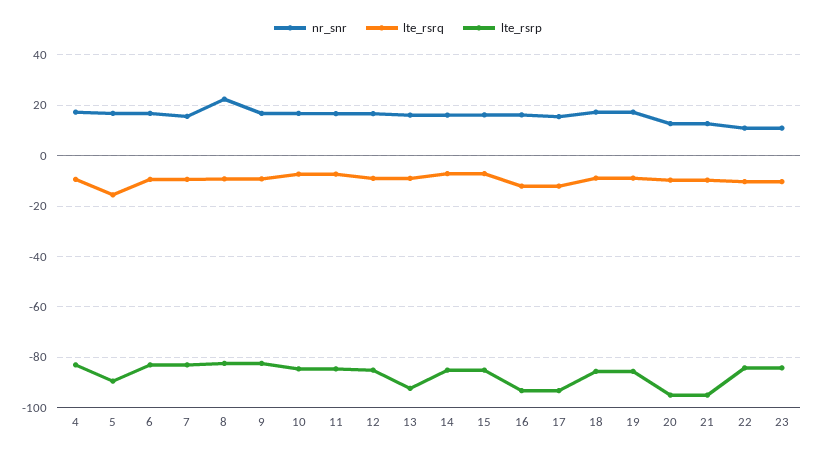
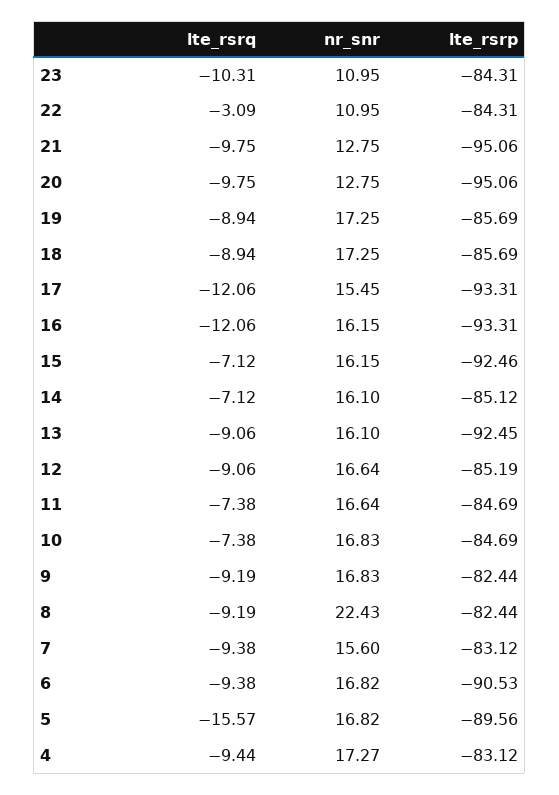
  {
    "nr_snr": {
      "4": 17.27,
      "5": 16.82,
      "6": 16.82,
      "7": 15.6,
      "8": 22.43,
      "9": 16.83,
      "10": 16.83,
      "11": 16.64,
      "12": 16.64,
      "13": 16.1,
      "14": 16.1,
      "15": 16.15,
      "16": 16.15,
      "17": 15.45,
      "18": 17.25,
      "19": 17.25,
      "20": 12.75,
      "21": 12.75,
      "22": 10.95,
      "23": 10.95
    },
    "lte_rsrq": {
      "4": -9.44,
      "5": -15.57,
      "6": -9.38,
      "7": -9.38,
      "8": -9.19,
      "9": -9.19,
      "10": -7.38,
      "11": -7.38,
      "12": -9.06,
      "13": -9.06,
      "14": -7.12,
      "15": -7.12,
      "16": -12.06,
      "17": -12.06,
      "18": -8.94,
      "19": -8.94,
      "20": -9.75,
      "21": -9.75,
-     "22": -10,
+     "22": -3.09,
      "23": -10.31
    },
    "lte_rsrp": {
      "4": -83.12,
      "5": -89.56,
-     "6": -82.5,
+     "6": -90.53,
      "7": -83.12,
      "8": -82.44,
      "9": -82.44,
      "10": -84.69,
      "11": -84.69,
      "12": -85.19,
      "13": -92.45,
      "14": -85.12,
-     "15": -85,
+     "15": -92.46,
      "16": -93.31,
      "17": -93.31,
      "18": -85.69,
      "19": -85.69,
      "20": -95.06,
      "21": -95.06,
      "22": -84.31,
      "23": -84.31
    }
  }

